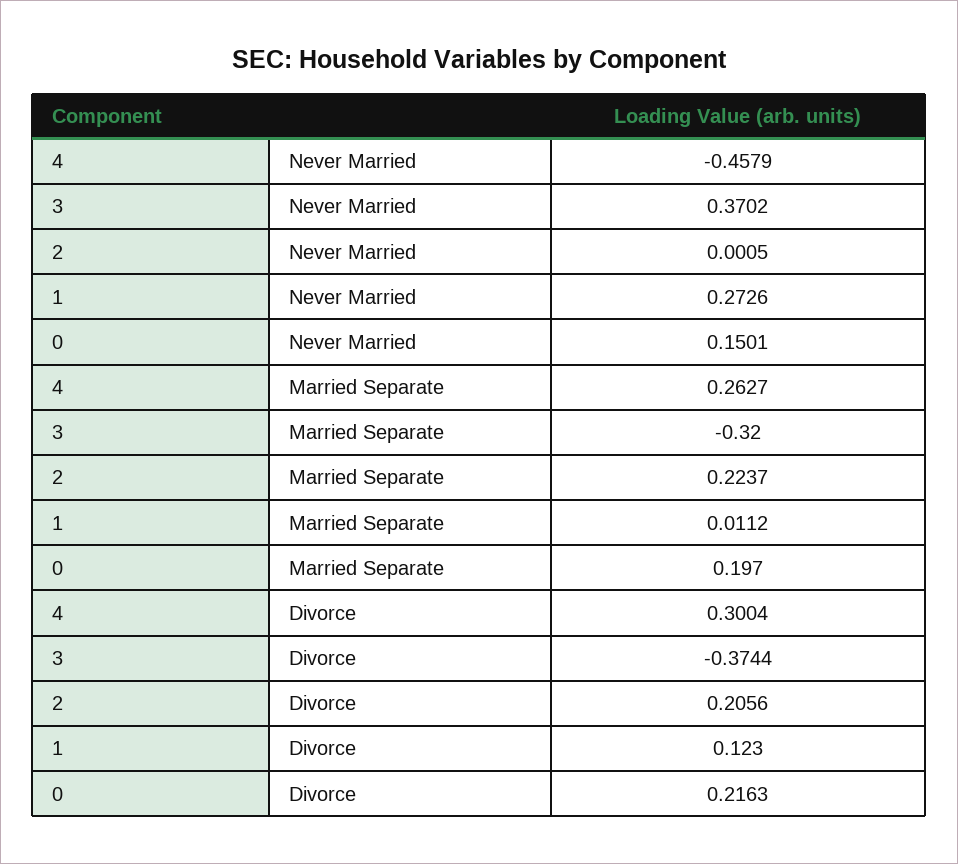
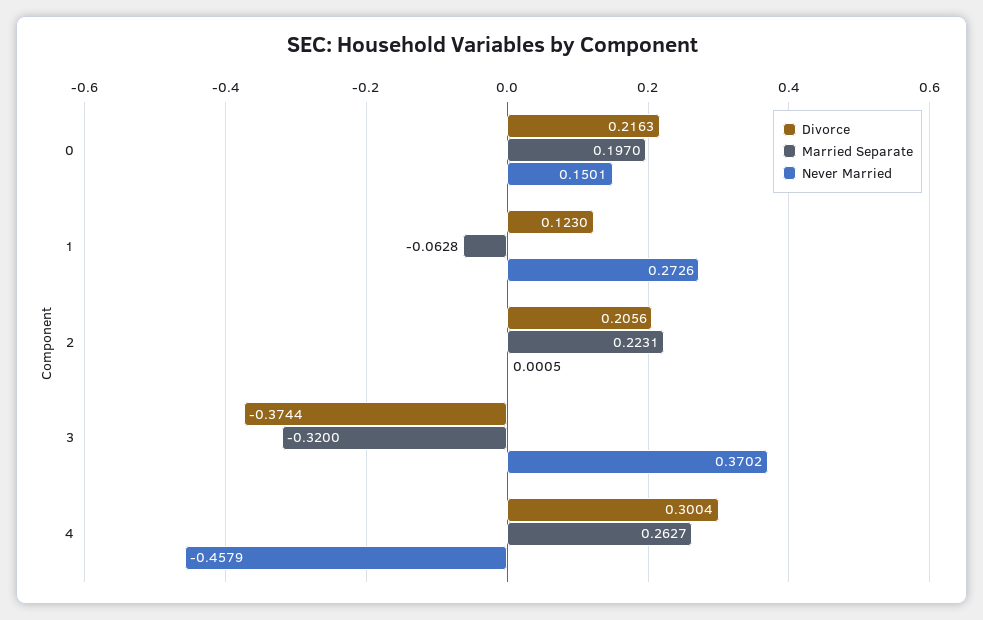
  {
    "Never Married": {
      "4": -0.4579,
      "3": 0.3702,
      "2": 0.0005,
      "1": 0.2726,
      "0": 0.1501
    },
    "Married Separate": {
      "4": 0.2627,
      "3": -0.32,
-     "2": 0.2237,
+     "2": 0.2231,
-     "1": 0.0112,
+     "1": -0.0628,
      "0": 0.197
    },
    "Divorce": {
      "4": 0.3004,
      "3": -0.3744,
      "2": 0.2056,
      "1": 0.123,
      "0": 0.2163
    }
  }

